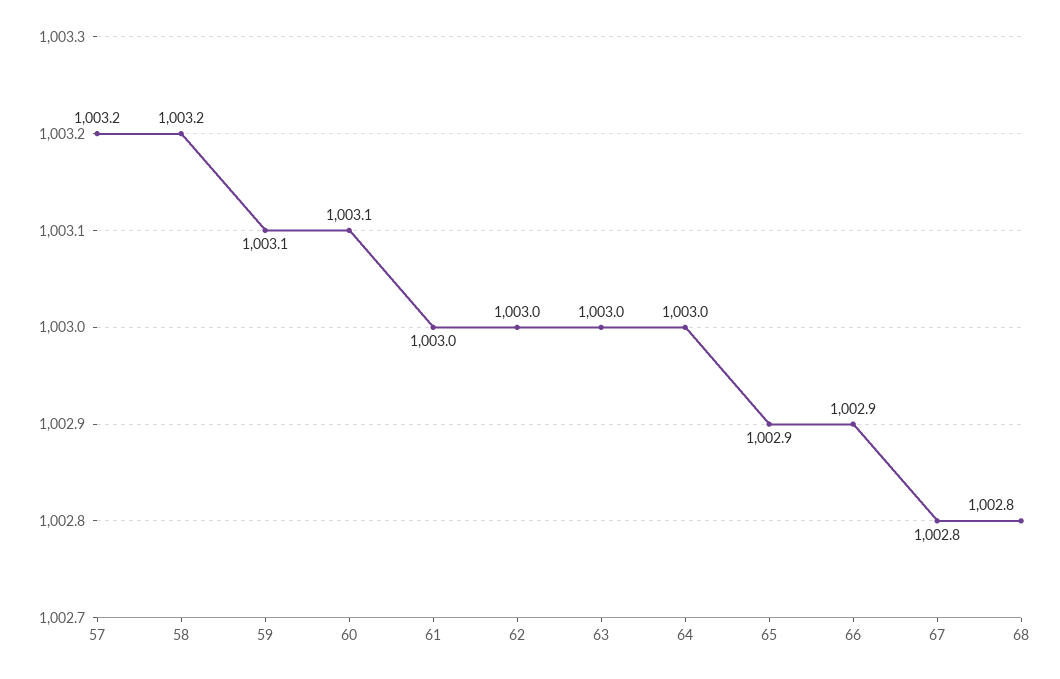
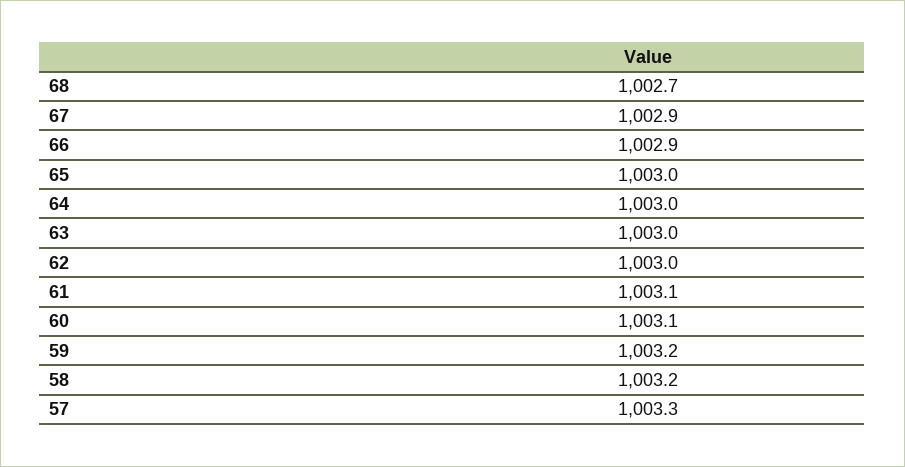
  {
-   "57": 1003.2,
+   "57": 1003.3,
    "58": 1003.2,
-   "59": 1003.1,
+   "59": 1003.2,
    "60": 1003.1,
-   "61": 1003,
+   "61": 1003.1,
    "62": 1003,
    "63": 1003,
    "64": 1003,
-   "65": 1002.9,
+   "65": 1003,
    "66": 1002.9,
-   "67": 1002.8,
+   "67": 1002.9,
-   "68": 1002.8
+   "68": 1002.7
  }

